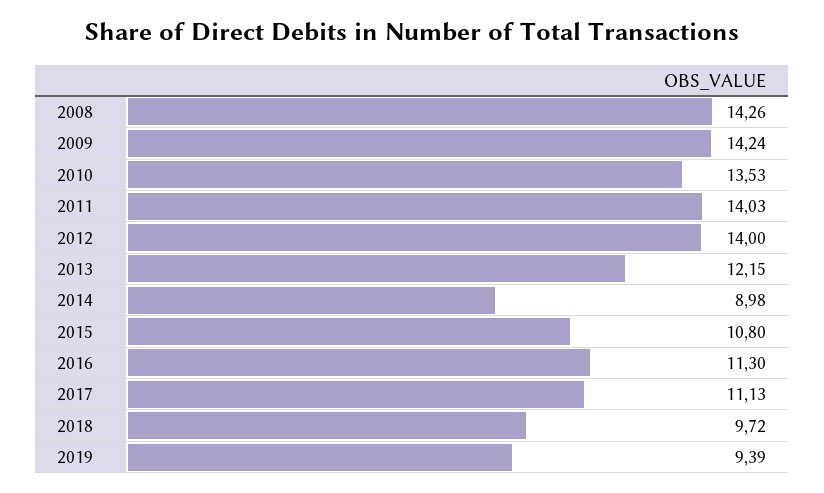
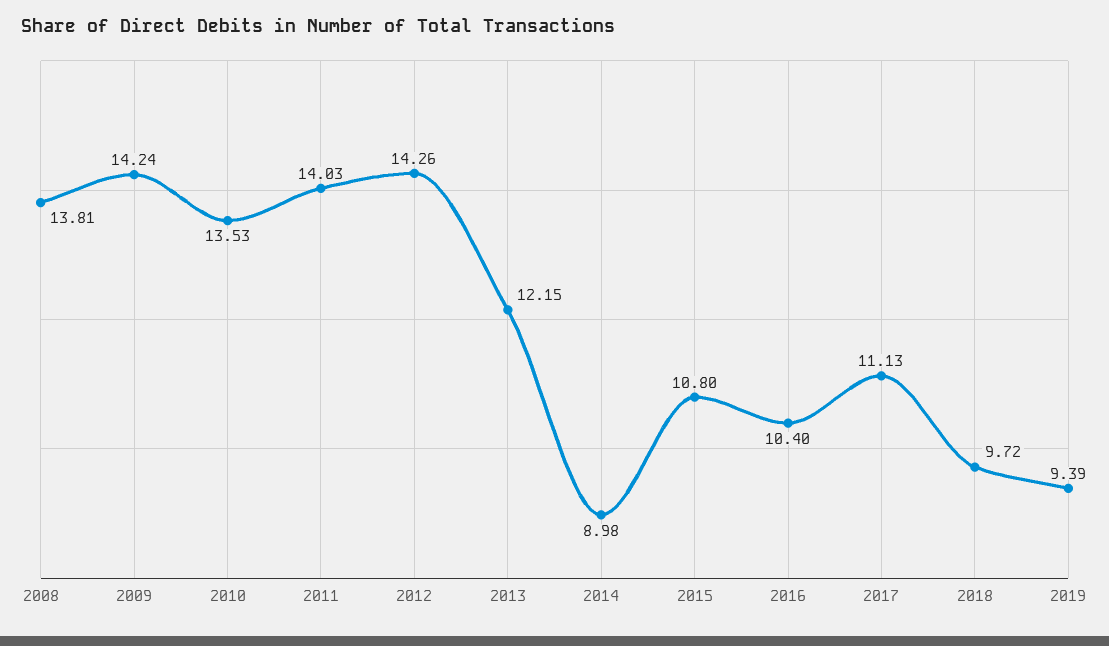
  {
-   "2008": 14.26,
+   "2008": 13.81,
    "2009": 14.24,
    "2010": 13.53,
    "2011": 14.03,
-   "2012": 14,
+   "2012": 14.26,
    "2013": 12.15,
    "2014": 8.98,
    "2015": 10.8,
-   "2016": 11.3,
+   "2016": 10.4,
    "2017": 11.13,
    "2018": 9.72,
    "2019": 9.39
  }

